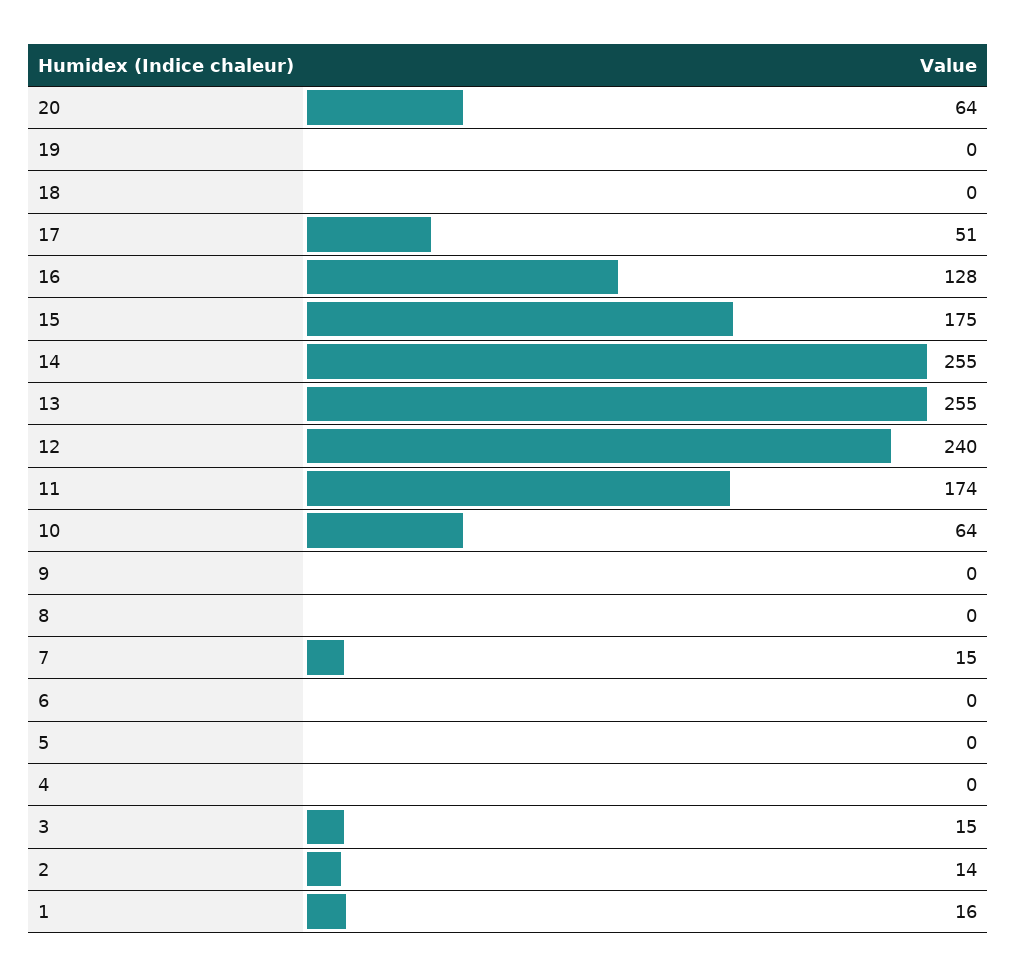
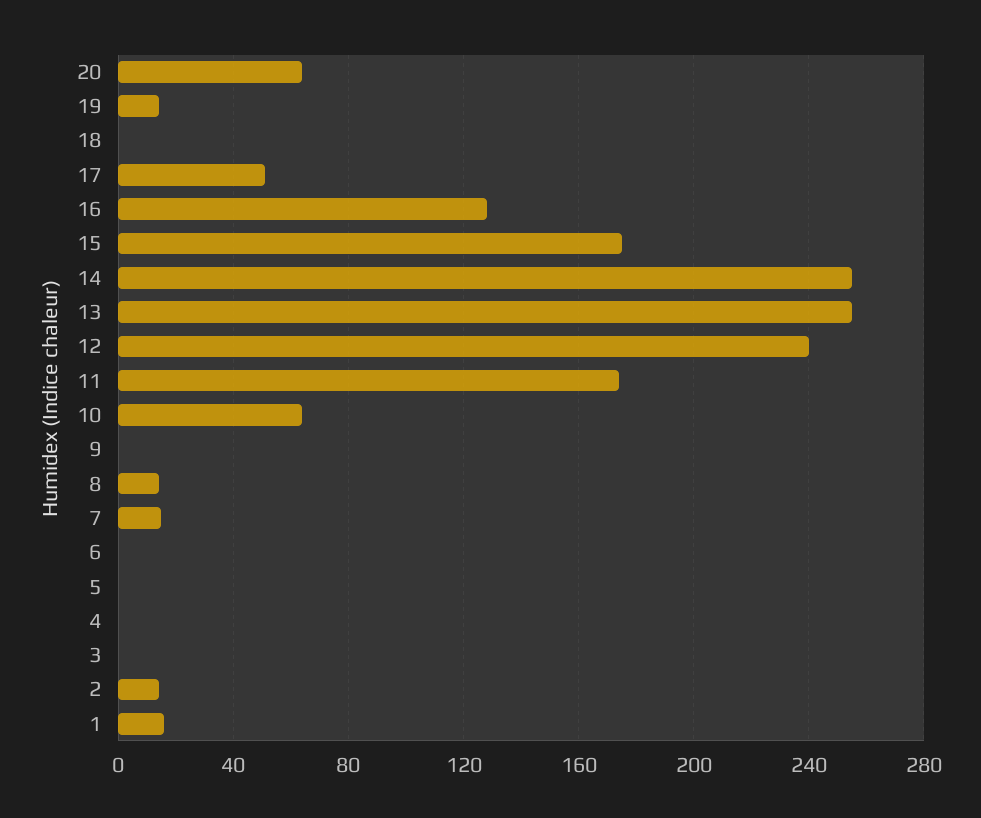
  {
    "20": 64,
-   "19": 0,
+   "19": 15,
    "18": 0,
    "17": 51,
    "16": 128,
    "15": 175,
    "14": 255,
    "13": 255,
    "12": 240,
    "11": 174,
    "10": 64,
    "9": 0,
-   "8": 0,
+   "8": 15,
    "7": 15,
    "6": 0,
    "5": 0,
    "4": 0,
-   "3": 15,
+   "3": 0,
    "2": 14,
    "1": 16
  }

